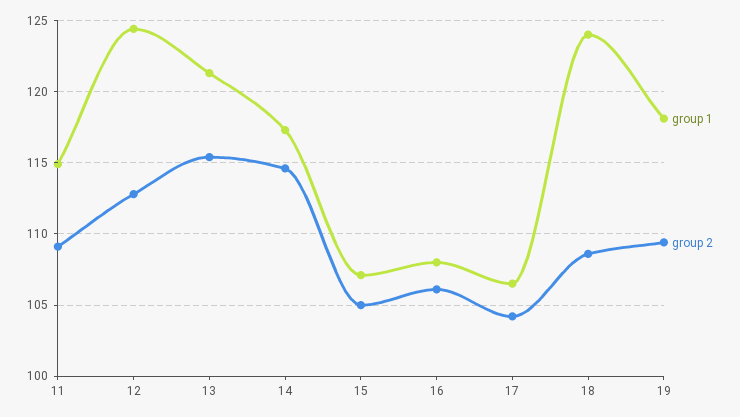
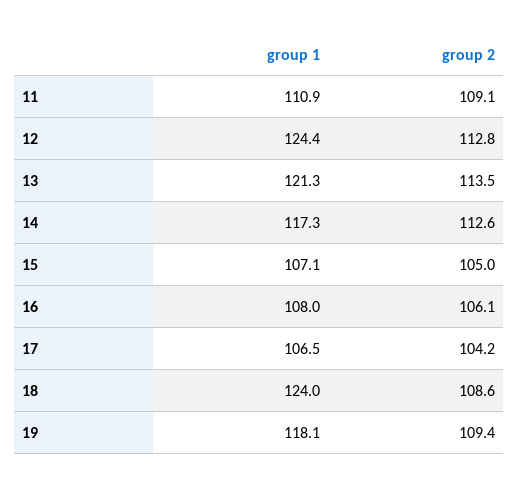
  {
    "group 1": {
-     "11": 115,
+     "11": 110.9,
      "12": 124.4,
      "13": 121.3,
      "14": 117.3,
      "15": 107.1,
      "16": 108,
      "17": 106.5,
      "18": 124,
      "19": 118.1
    },
    "group 2": {
      "11": 109.1,
      "12": 112.8,
-     "13": 115.5,
+     "13": 113.5,
-     "14": 114.5,
+     "14": 112.6,
      "15": 105,
      "16": 106.1,
      "17": 104.2,
      "18": 108.6,
      "19": 109.4
    }
  }

